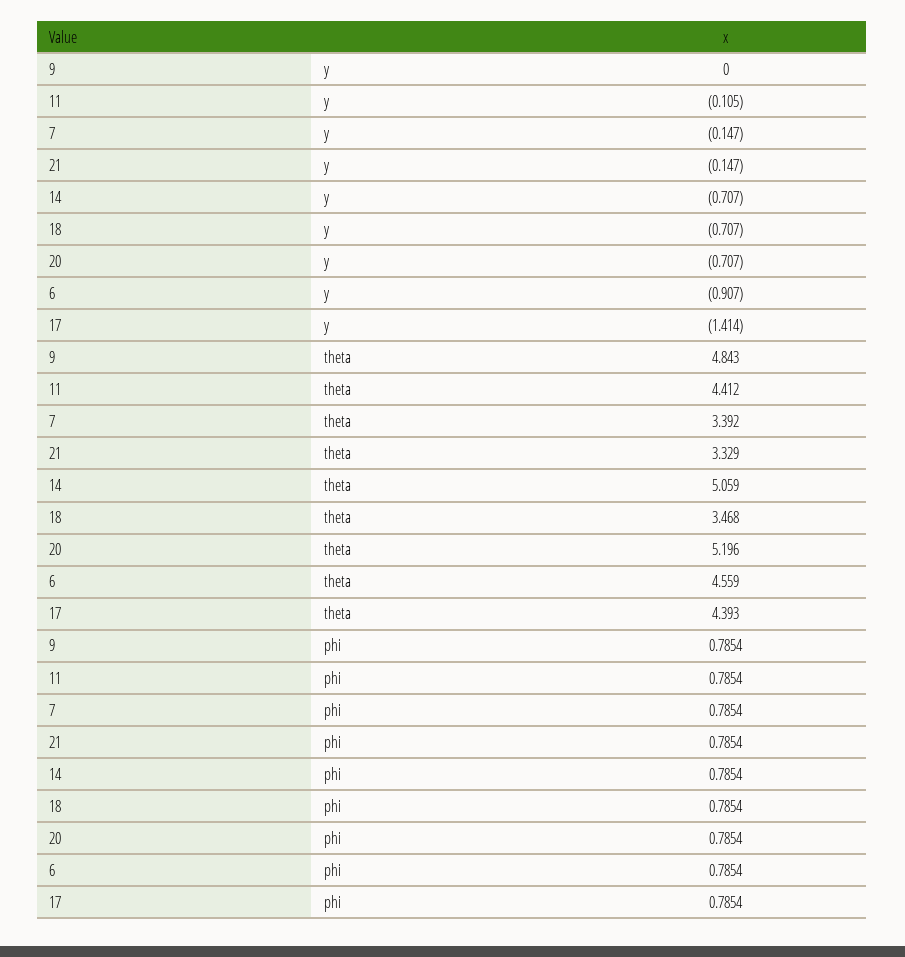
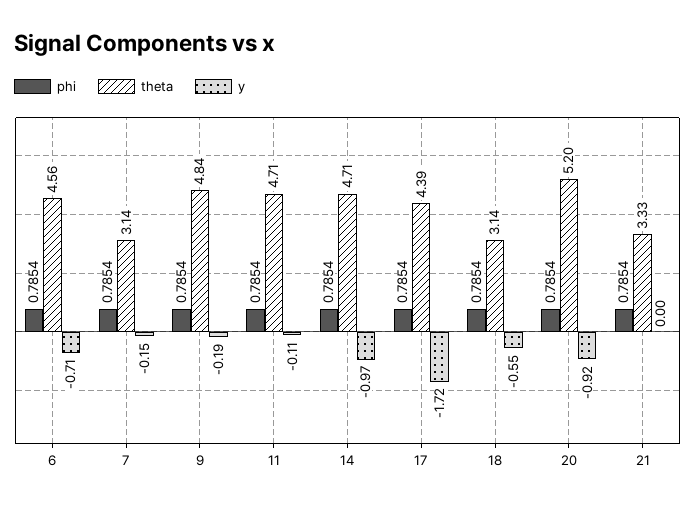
  {
    "y": {
-     "9": 0,
+     "9": -0.19,
      "11": -0.105,
      "7": -0.147,
-     "21": -0.147,
+     "21": 0,
-     "14": -0.707,
+     "14": -0.97,
-     "18": -0.707,
+     "18": -0.55,
-     "20": -0.707,
+     "20": -0.92,
-     "6": -0.907,
+     "6": -0.71,
-     "17": -1.414
+     "17": -1.72
    },
    "theta": {
      "9": 4.843,
-     "11": 4.412,
+     "11": 4.71,
-     "7": 3.392,
+     "7": 3.14,
      "21": 3.329,
-     "14": 5.059,
+     "14": 4.71,
-     "18": 3.468,
+     "18": 3.14,
      "20": 5.196,
      "6": 4.559,
      "17": 4.393
    },
    "phi": {
      "9": 0.7854,
      "11": 0.7854,
      "7": 0.7854,
      "21": 0.7854,
      "14": 0.7854,
      "18": 0.7854,
      "20": 0.7854,
      "6": 0.7854,
      "17": 0.7854
    }
  }

